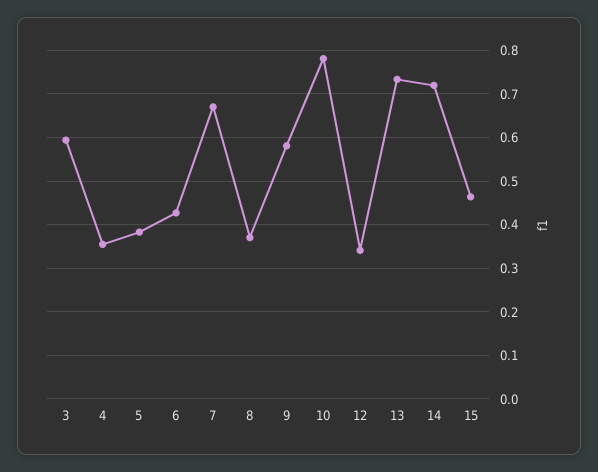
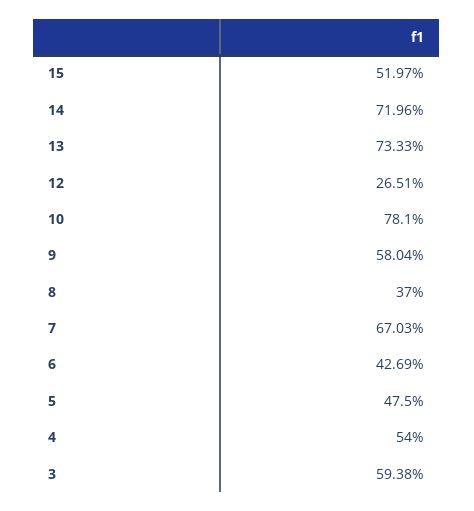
  {
    "3": 0.5938,
-   "4": 0.36,
+   "4": 0.54,
-   "5": 0.38,
+   "5": 0.475,
    "6": 0.4269,
    "7": 0.6703,
    "8": 0.37,
    "9": 0.5804,
    "10": 0.781,
-   "12": 0.34,
+   "12": 0.2651,
    "13": 0.7333,
    "14": 0.7196,
-   "15": 0.46
+   "15": 0.5197
  }

